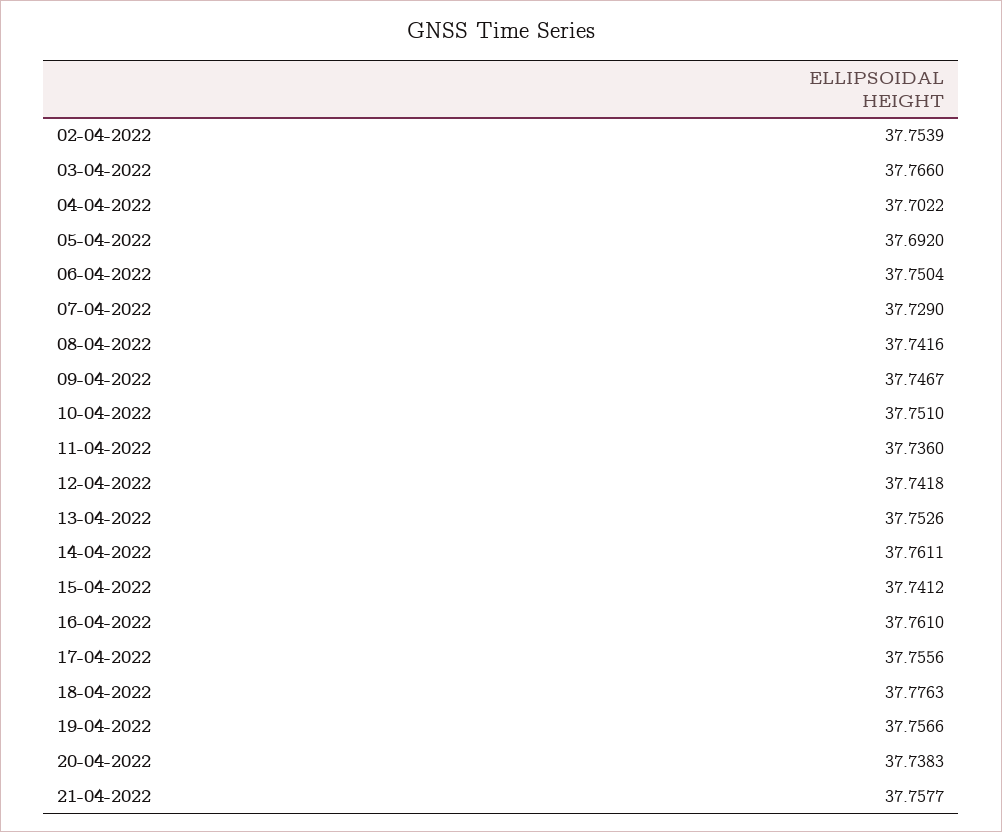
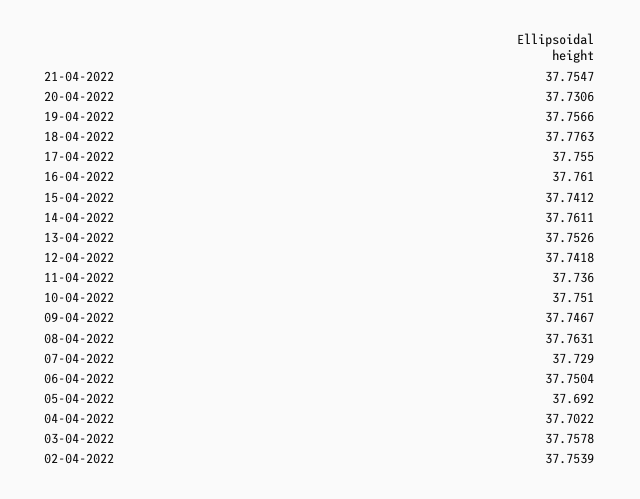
  {
    "02-04-2022": 37.7539,
-   "03-04-2022": 37.766,
+   "03-04-2022": 37.7578,
    "04-04-2022": 37.7022,
    "05-04-2022": 37.692,
    "06-04-2022": 37.7504,
    "07-04-2022": 37.729,
-   "08-04-2022": 37.7416,
+   "08-04-2022": 37.7631,
    "09-04-2022": 37.7467,
    "10-04-2022": 37.751,
    "11-04-2022": 37.736,
    "12-04-2022": 37.7418,
    "13-04-2022": 37.7526,
    "14-04-2022": 37.7611,
    "15-04-2022": 37.7412,
    "16-04-2022": 37.761,
-   "17-04-2022": 37.7556,
+   "17-04-2022": 37.755,
    "18-04-2022": 37.7763,
    "19-04-2022": 37.7566,
-   "20-04-2022": 37.7383,
+   "20-04-2022": 37.7306,
-   "21-04-2022": 37.7577
+   "21-04-2022": 37.7547
  }

